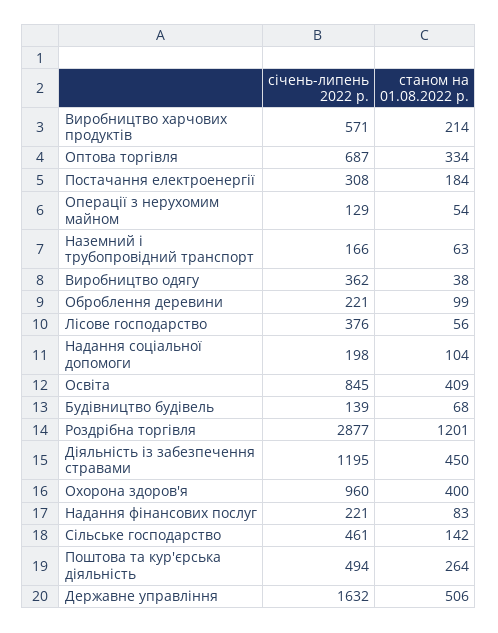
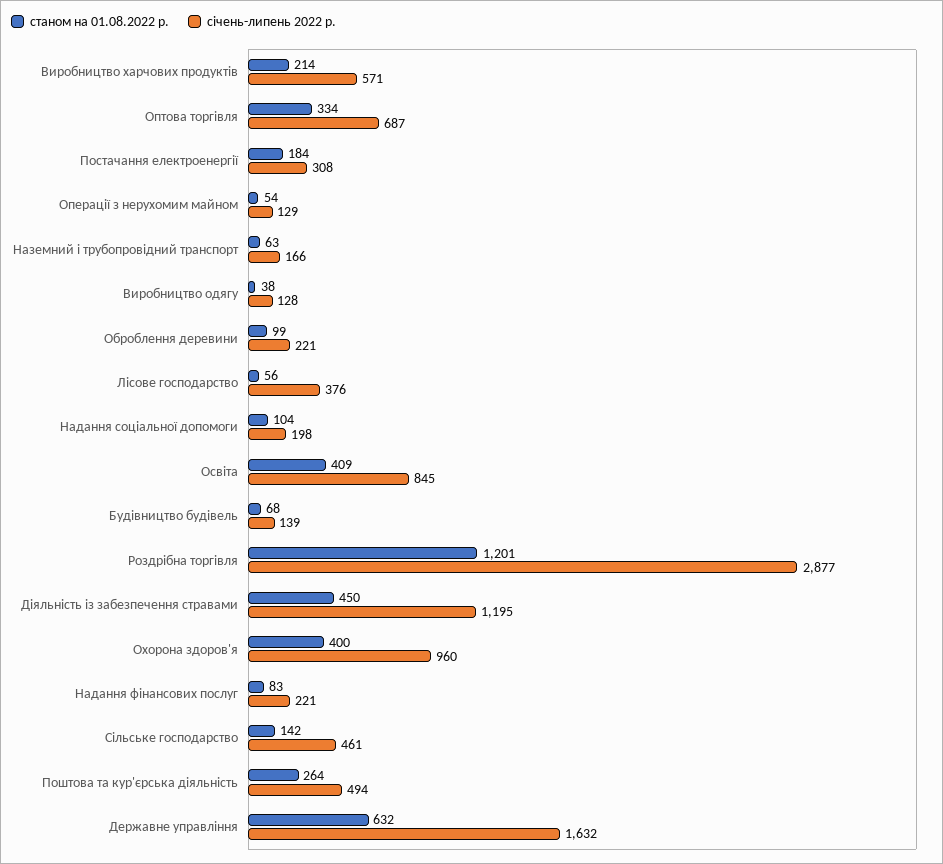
  {
    "січень-липень 2022 р.": {
      "Виробництво харчових продуктів": 571,
      "Оптова торгівля": 687,
      "Постачання електроенергії": 308,
      "Операції з нерухомим майном": 129,
      "Наземний і трубопровідний транспорт": 166,
-     "Виробництво одягу": 362,
+     "Виробництво одягу": 128,
      "Оброблення деревини": 221,
      "Лісове господарство": 376,
      "Надання соціальної допомоги": 198,
      "Освіта": 845,
      "Будівництво будівель": 139,
      "Роздрібна торгівля": 2877,
      "Діяльність із забезпечення стравами": 1195,
      "Охорона здоров'я": 960,
      "Надання фінансових послуг": 221,
      "Сільське господарство": 461,
      "Поштова та кур'єрська діяльність": 494,
      "Державне управління": 1632
    },
    "станом на 01.08.2022 р.": {
      "Виробництво харчових продуктів": 214,
      "Оптова торгівля": 334,
      "Постачання електроенергії": 184,
      "Операції з нерухомим майном": 54,
      "Наземний і трубопровідний транспорт": 63,
      "Виробництво одягу": 38,
      "Оброблення деревини": 99,
      "Лісове господарство": 56,
      "Надання соціальної допомоги": 104,
      "Освіта": 409,
      "Будівництво будівель": 68,
      "Роздрібна торгівля": 1201,
      "Діяльність із забезпечення стравами": 450,
      "Охорона здоров'я": 400,
      "Надання фінансових послуг": 83,
      "Сільське господарство": 142,
      "Поштова та кур'єрська діяльність": 264,
-     "Державне управління": 506
+     "Державне управління": 632
    }
  }

